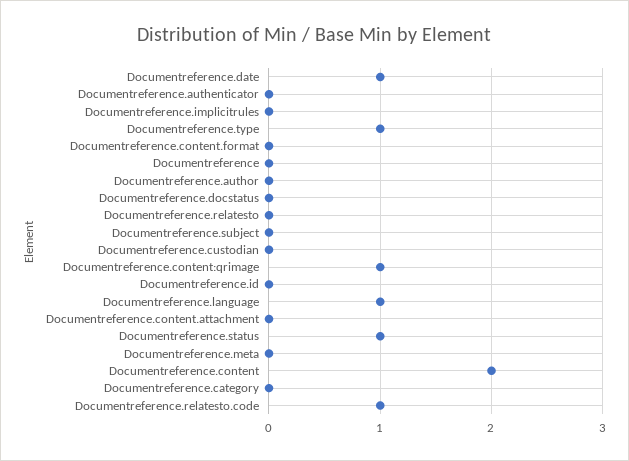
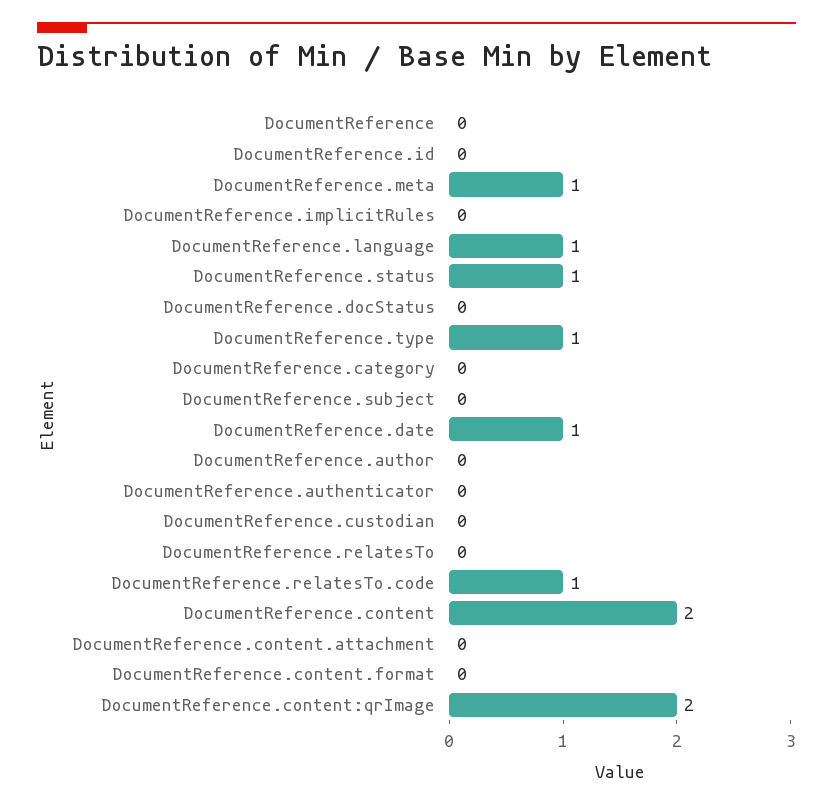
  {
    "Documentreference.date": 1,
    "Documentreference.authenticator": 0,
    "Documentreference.implicitrules": 0,
    "Documentreference.type": 1,
    "Documentreference.content.format": 0,
    "Documentreference": 0,
    "Documentreference.author": 0,
    "Documentreference.docstatus": 0,
    "Documentreference.relatesto": 0,
    "Documentreference.subject": 0,
    "Documentreference.custodian": 0,
-   "Documentreference.content:qrimage": 1,
+   "Documentreference.content:qrimage": 2,
    "Documentreference.id": 0,
    "Documentreference.language": 1,
    "Documentreference.content.attachment": 0,
    "Documentreference.status": 1,
-   "Documentreference.meta": 0,
+   "Documentreference.meta": 1,
    "Documentreference.content": 2,
    "Documentreference.category": 0,
    "Documentreference.relatesto.code": 1
  }

